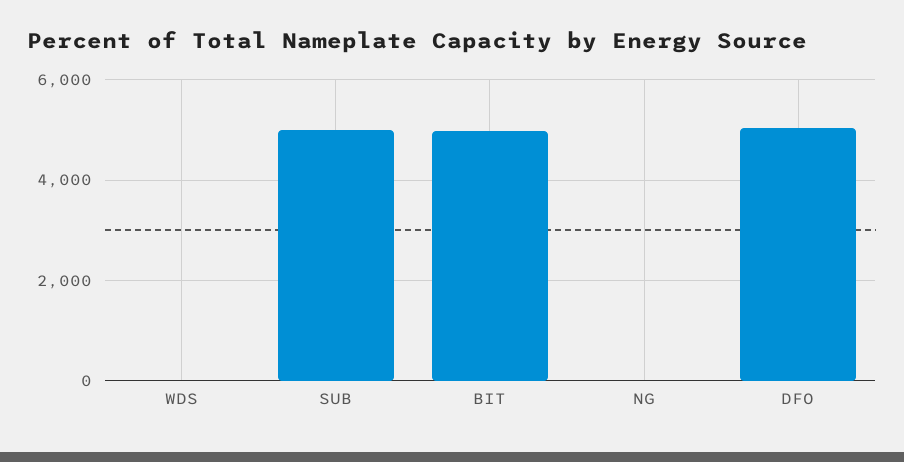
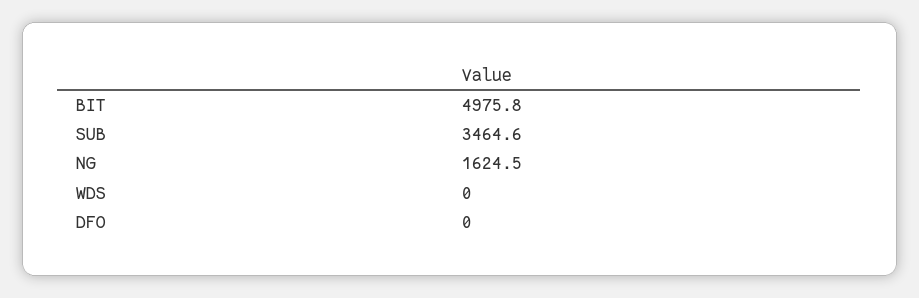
  {
    "WDS": 0,
-   "SUB": 5000,
+   "SUB": 3464.6,
    "BIT": 4975.8,
-   "NG": 0,
+   "NG": 1624.5,
-   "DFO": 5000
+   "DFO": 0
  }

